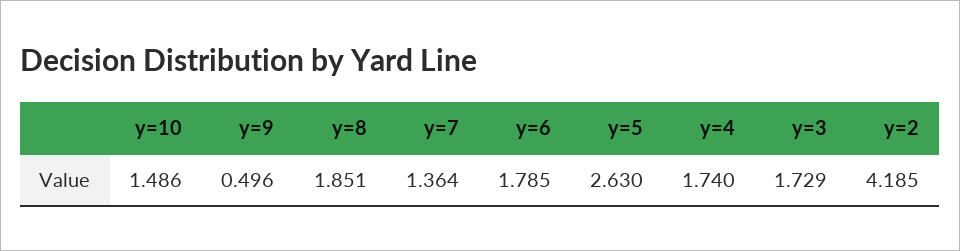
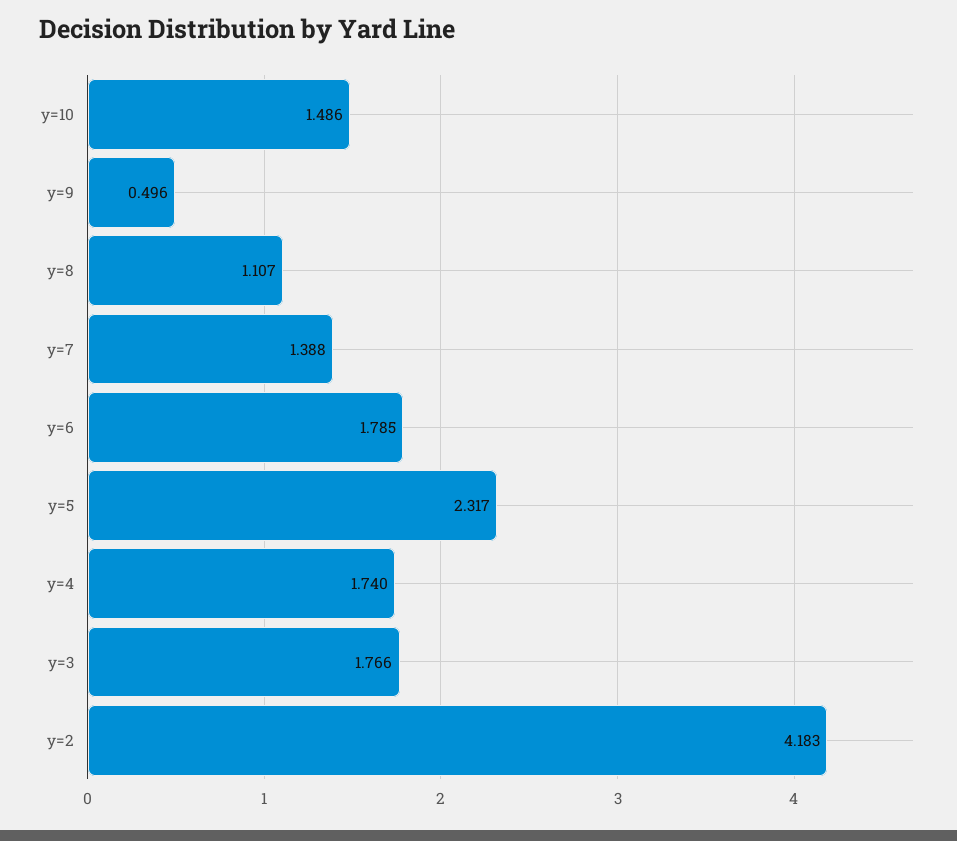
  {
    "y=10": 1.486,
    "y=9": 0.496,
-   "y=8": 1.851,
+   "y=8": 1.107,
-   "y=7": 1.364,
+   "y=7": 1.388,
    "y=6": 1.785,
-   "y=5": 2.63,
+   "y=5": 2.317,
    "y=4": 1.74,
-   "y=3": 1.729,
+   "y=3": 1.766,
-   "y=2": 4.185
+   "y=2": 4.183
  }

